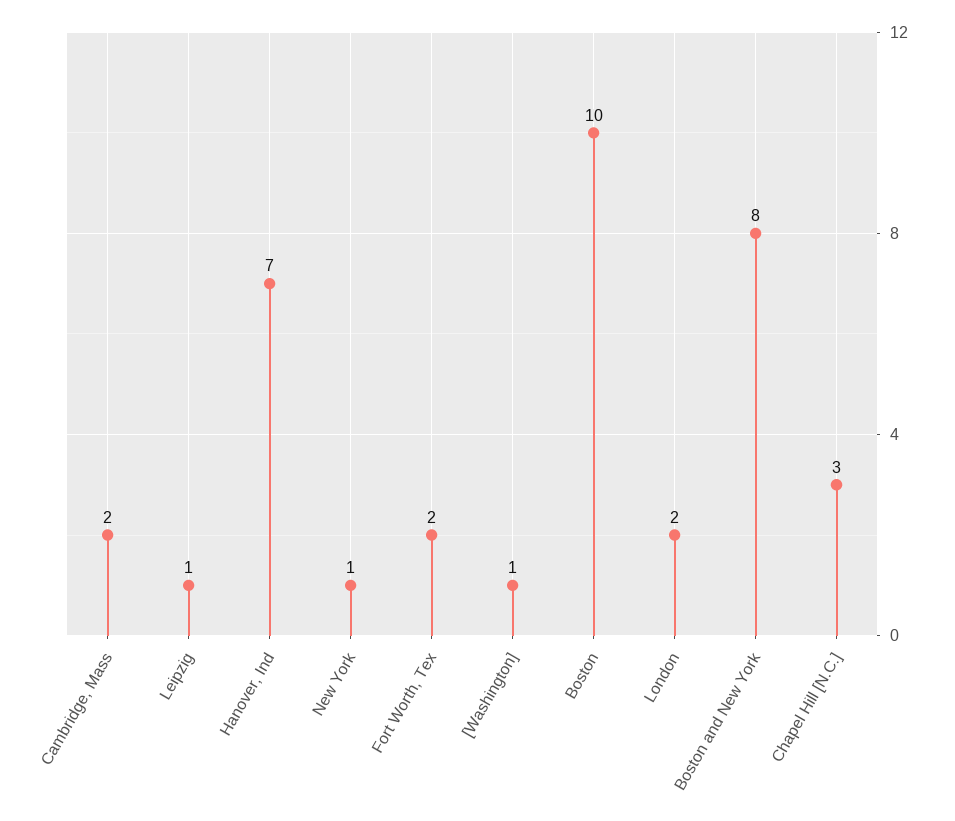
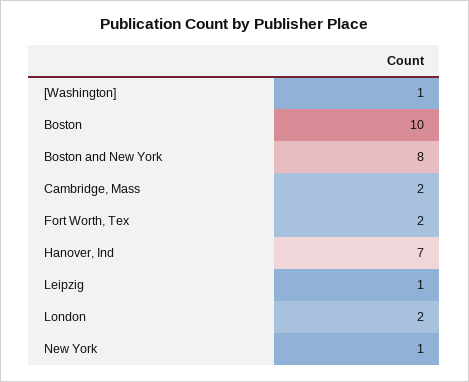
  {
    "Cambridge, Mass": 2,
    "Leipzig": 1,
    "Hanover, Ind": 7,
    "New York": 1,
    "Fort Worth, Tex": 2,
    "[Washington]": 1,
    "Boston": 10,
    "London": 2,
-   "Boston and New York": 8,
+   "Boston and New York": 8
-   "Chapel Hill [N.C.]": 3
  }

